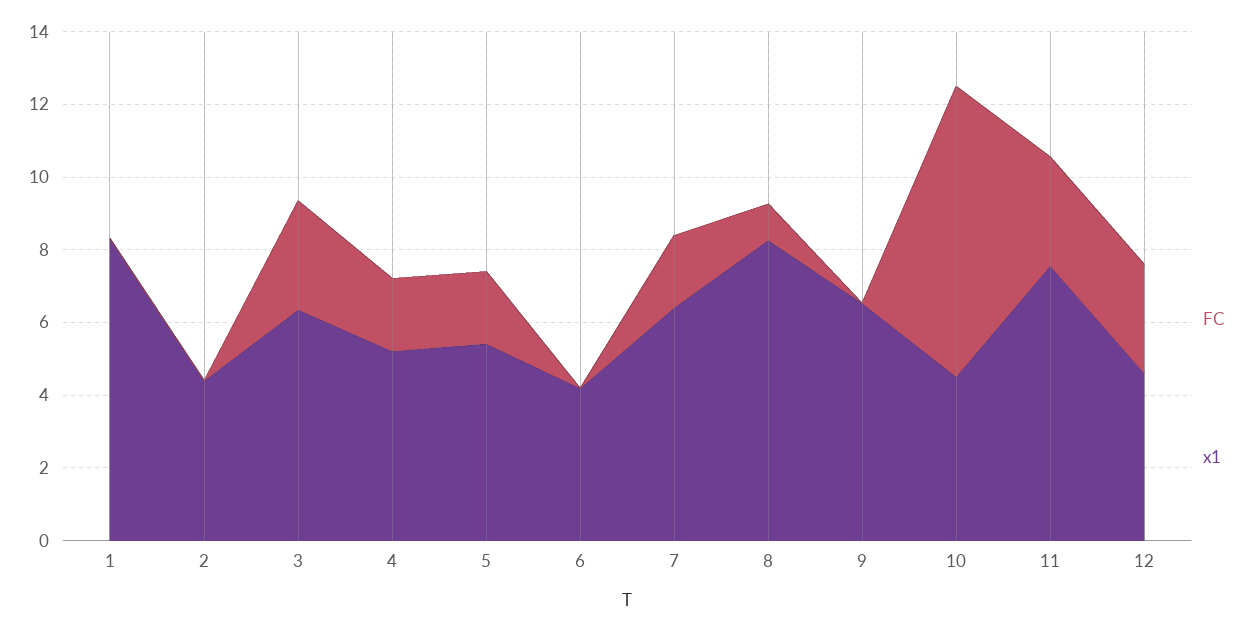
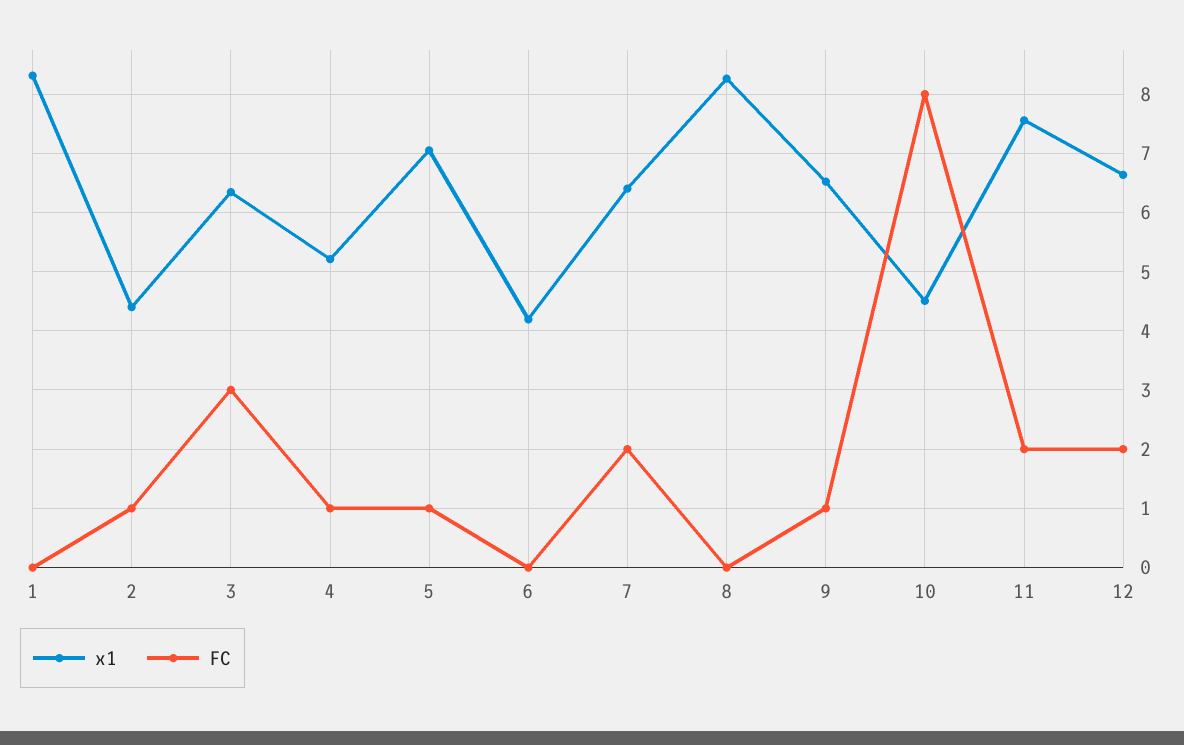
  {
    "FC": {
      "1": 0,
-     "2": 0,
+     "2": 1,
      "3": 3,
-     "4": 2,
+     "4": 1,
-     "5": 2,
+     "5": 1,
      "6": 0,
      "7": 2,
-     "8": 1,
+     "8": 0,
-     "9": 0,
+     "9": 1,
      "10": 8,
-     "11": 3,
+     "11": 2,
-     "12": 3
+     "12": 2
    },
    "x1": {
      "1": 8.4,
      "2": 4.4,
      "3": 6.4,
      "4": 5.2,
-     "5": 5.5,
+     "5": 7,
      "6": 4.2,
      "7": 6.4,
      "8": 8.2,
      "9": 6.6,
      "10": 4.6,
      "11": 7.6,
-     "12": 4.5
+     "12": 6.6
    }
  }

